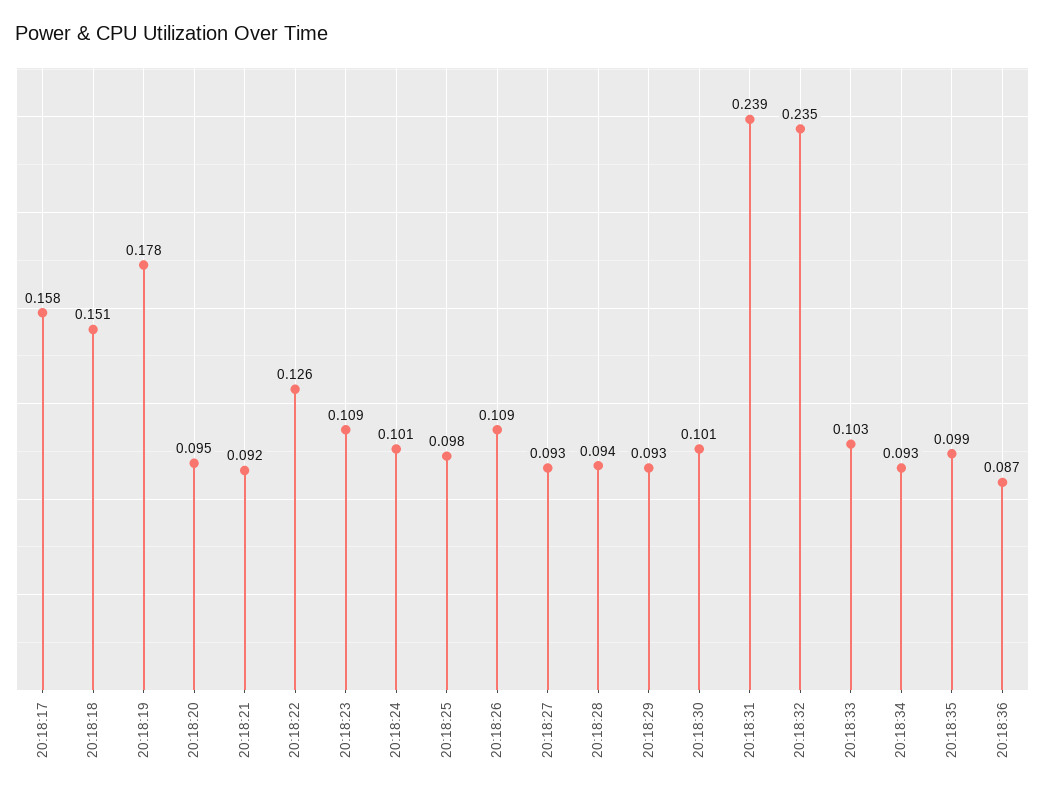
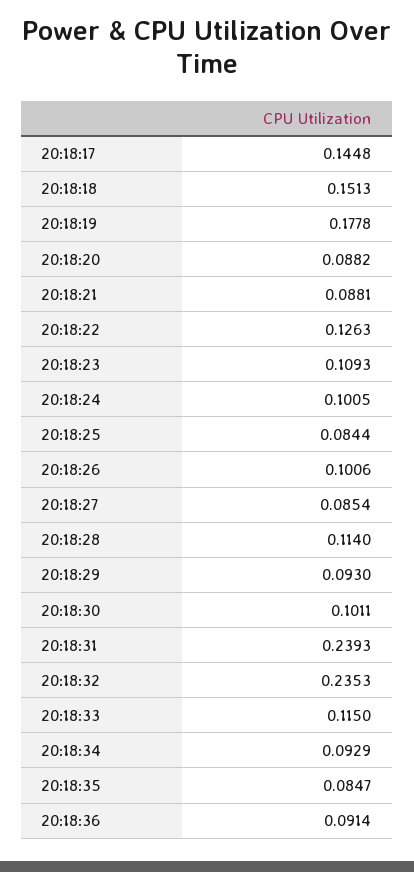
  {
-   "20:18:17": 0.158,
+   "20:18:17": 0.1448,
    "20:18:18": 0.1513,
    "20:18:19": 0.1778,
-   "20:18:20": 0.095,
+   "20:18:20": 0.0882,
-   "20:18:21": 0.092,
+   "20:18:21": 0.0881,
    "20:18:22": 0.1263,
    "20:18:23": 0.1093,
    "20:18:24": 0.1005,
-   "20:18:25": 0.098,
+   "20:18:25": 0.0844,
-   "20:18:26": 0.109,
+   "20:18:26": 0.1006,
-   "20:18:27": 0.093,
+   "20:18:27": 0.0854,
-   "20:18:28": 0.094,
+   "20:18:28": 0.114,
    "20:18:29": 0.093,
    "20:18:30": 0.1011,
    "20:18:31": 0.2393,
    "20:18:32": 0.2353,
-   "20:18:33": 0.103,
+   "20:18:33": 0.115,
    "20:18:34": 0.0929,
-   "20:18:35": 0.099,
+   "20:18:35": 0.0847,
-   "20:18:36": 0.087
+   "20:18:36": 0.0914
  }

